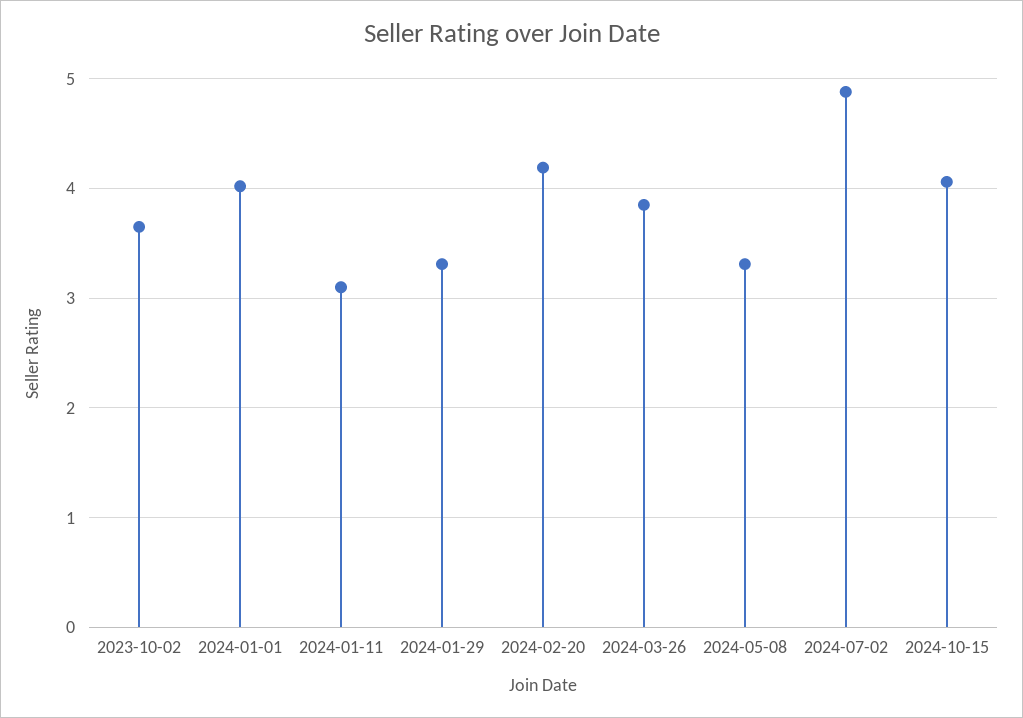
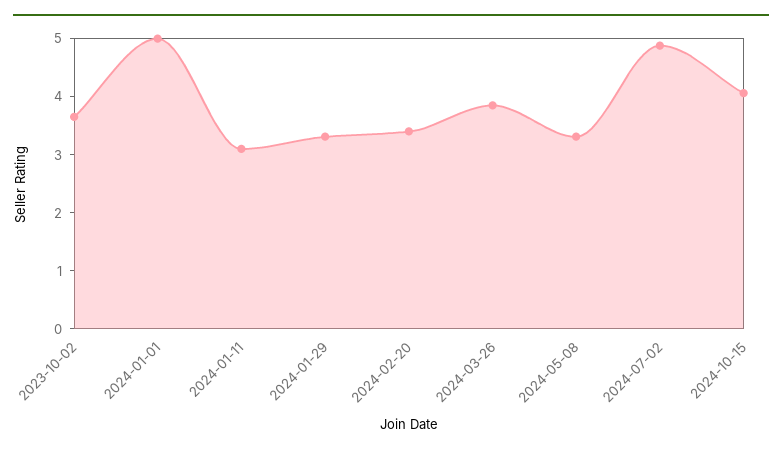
  {
    "2023-10-02": 3.7,
-   "2024-01-01": 4,
+   "2024-01-01": 5,
    "2024-01-11": 3.1,
    "2024-01-29": 3.3,
-   "2024-02-20": 4.2,
+   "2024-02-20": 3.4,
    "2024-03-26": 3.9,
    "2024-05-08": 3.3,
    "2024-07-02": 4.9,
    "2024-10-15": 4.1
  }

